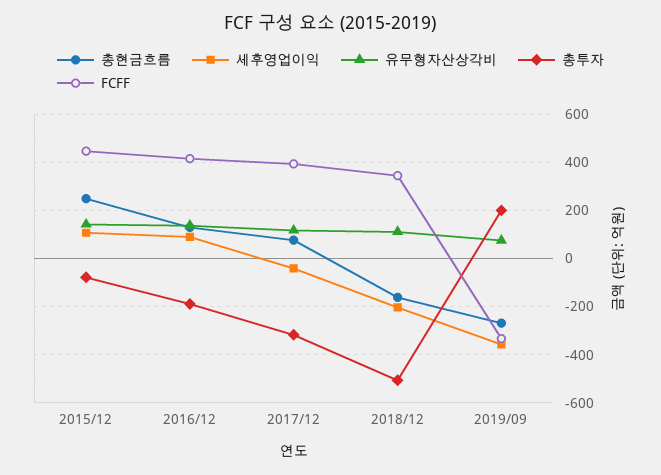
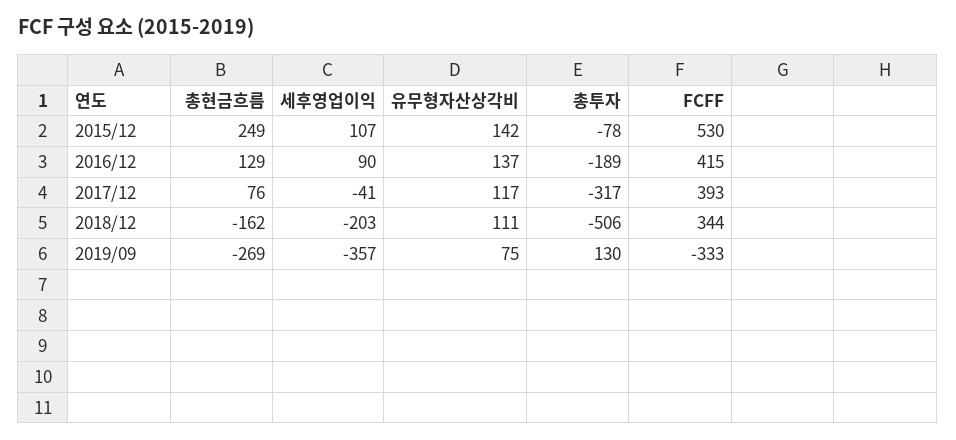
  {
    "총현금흐름": {
      "2015/12": 249,
      "2016/12": 129,
      "2017/12": 76,
      "2018/12": -162,
      "2019/09": -269
    },
    "세후영업이익": {
      "2015/12": 107,
      "2016/12": 90,
      "2017/12": -41,
      "2018/12": -203,
      "2019/09": -357
    },
    "유무형자산상각비": {
      "2015/12": 142,
      "2016/12": 137,
      "2017/12": 117,
      "2018/12": 111,
      "2019/09": 75
    },
    "총투자": {
      "2015/12": -78,
      "2016/12": -189,
      "2017/12": -317,
      "2018/12": -506,
-     "2019/09": 200
+     "2019/09": 130
    },
    "FCFF": {
-     "2015/12": 450,
+     "2015/12": 530,
      "2016/12": 415,
      "2017/12": 393,
      "2018/12": 344,
      "2019/09": -333
    }
  }

